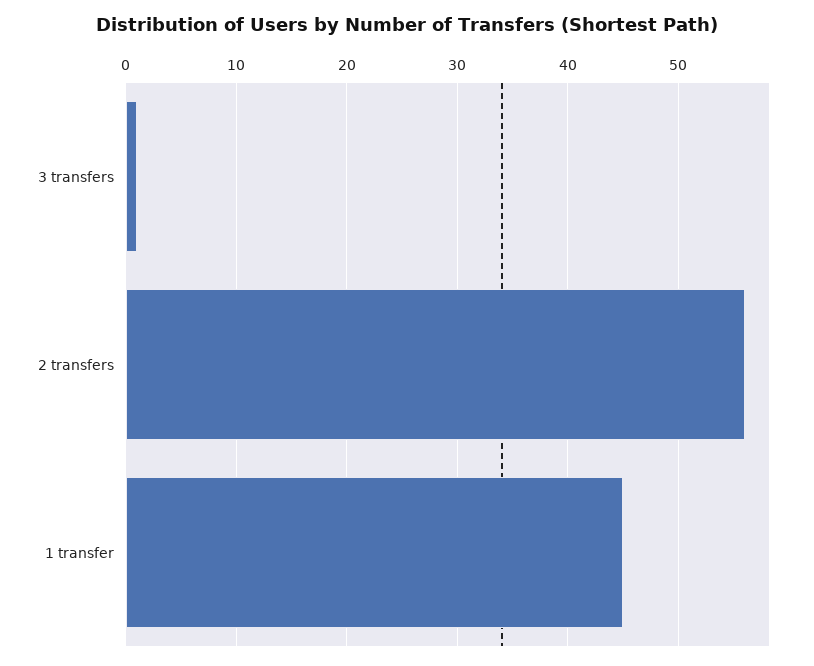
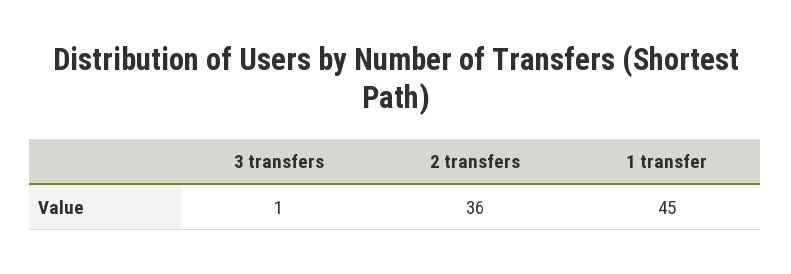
  {
    "3 transfers": 1,
-   "2 transfers": 56,
+   "2 transfers": 36,
    "1 transfer": 45
  }

